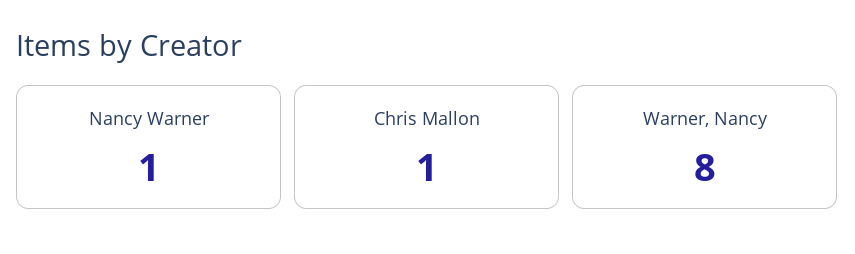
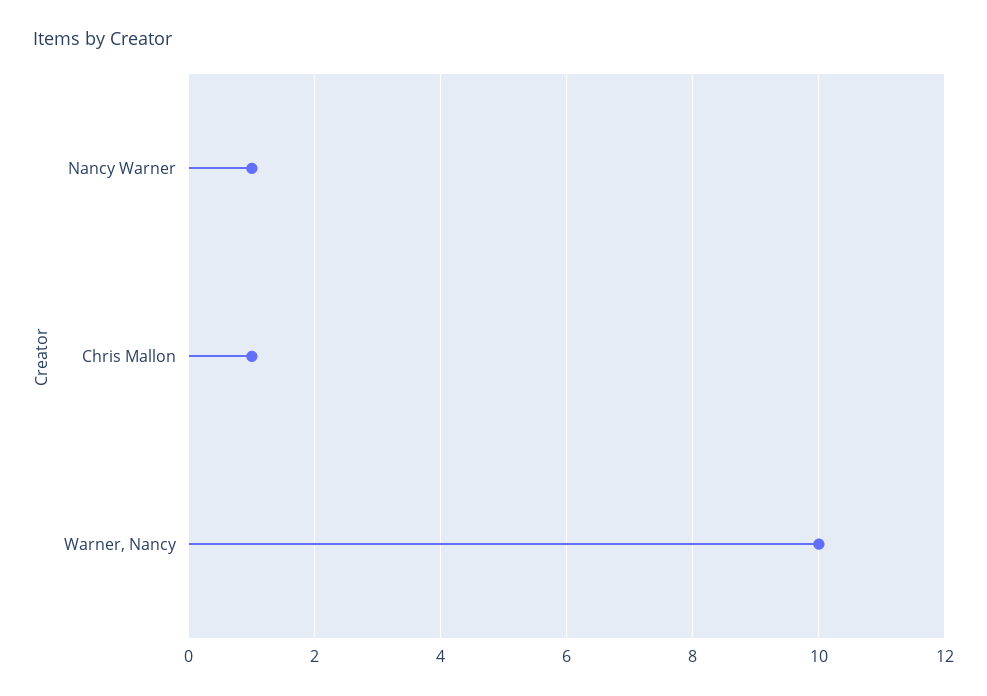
  {
    "Nancy Warner": 1,
    "Chris Mallon": 1,
-   "Warner, Nancy": 8
+   "Warner, Nancy": 10
  }

